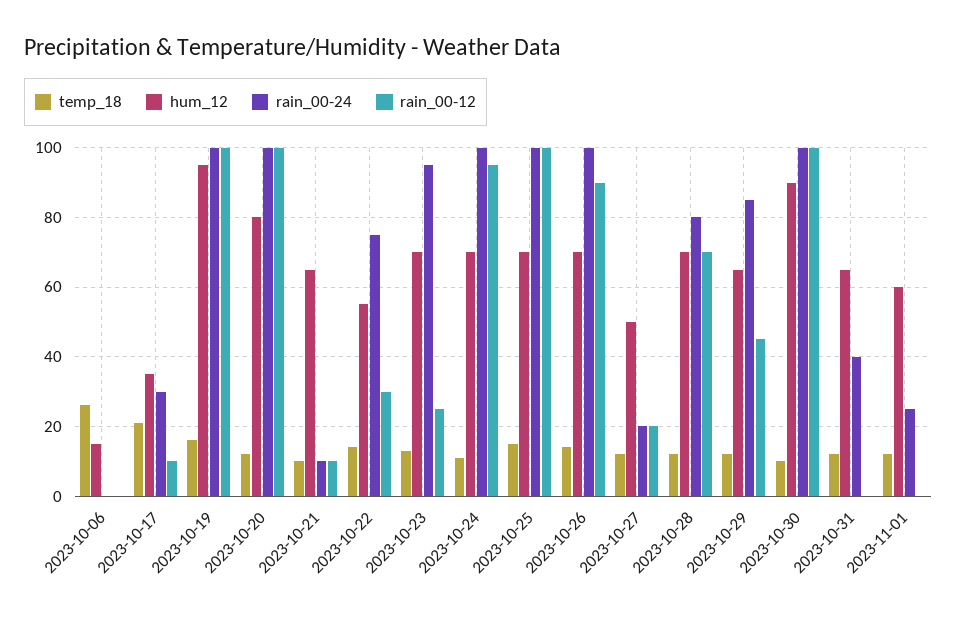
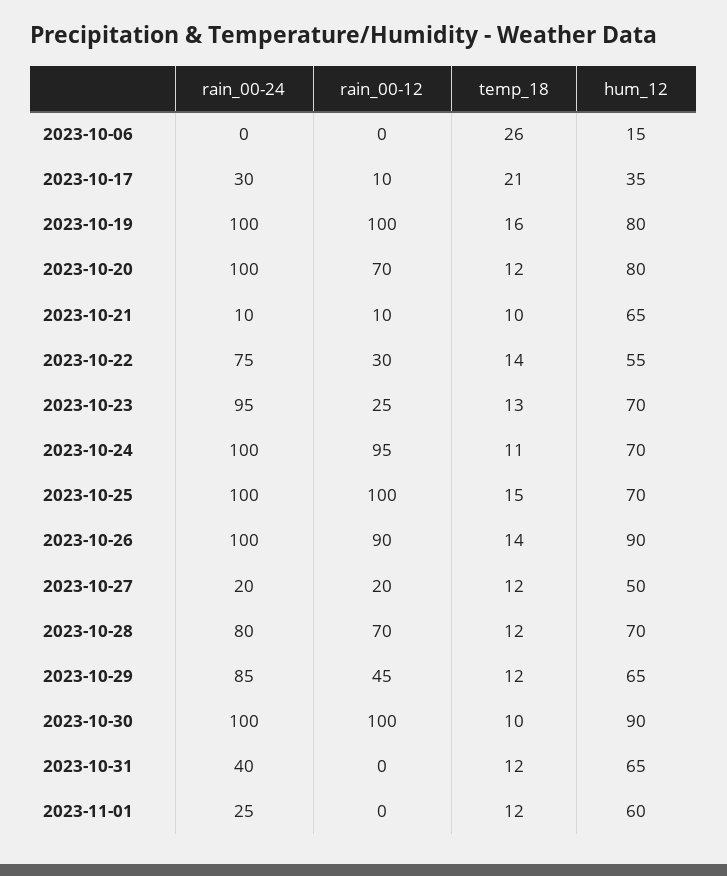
  {
    "temp_18": {
      "2023-10-06": 26,
      "2023-10-17": 21,
      "2023-10-19": 16,
      "2023-10-20": 12,
      "2023-10-21": 10,
      "2023-10-22": 14,
      "2023-10-23": 13,
      "2023-10-24": 11,
      "2023-10-25": 15,
      "2023-10-26": 14,
      "2023-10-27": 12,
      "2023-10-28": 12,
      "2023-10-29": 12,
      "2023-10-30": 10,
      "2023-10-31": 12,
      "2023-11-01": 12
    },
    "hum_12": {
      "2023-10-06": 15,
      "2023-10-17": 35,
-     "2023-10-19": 95,
+     "2023-10-19": 80,
      "2023-10-20": 80,
      "2023-10-21": 65,
      "2023-10-22": 55,
      "2023-10-23": 70,
      "2023-10-24": 70,
      "2023-10-25": 70,
-     "2023-10-26": 70,
+     "2023-10-26": 90,
      "2023-10-27": 50,
      "2023-10-28": 70,
      "2023-10-29": 65,
      "2023-10-30": 90,
      "2023-10-31": 65,
      "2023-11-01": 60
    },
    "rain_00-24": {
      "2023-10-06": 0,
      "2023-10-17": 30,
      "2023-10-19": 100,
      "2023-10-20": 100,
      "2023-10-21": 10,
      "2023-10-22": 75,
      "2023-10-23": 95,
      "2023-10-24": 100,
      "2023-10-25": 100,
      "2023-10-26": 100,
      "2023-10-27": 20,
      "2023-10-28": 80,
      "2023-10-29": 85,
      "2023-10-30": 100,
      "2023-10-31": 40,
      "2023-11-01": 25
    },
    "rain_00-12": {
      "2023-10-06": 0,
      "2023-10-17": 10,
      "2023-10-19": 100,
-     "2023-10-20": 100,
+     "2023-10-20": 70,
      "2023-10-21": 10,
      "2023-10-22": 30,
      "2023-10-23": 25,
      "2023-10-24": 95,
      "2023-10-25": 100,
      "2023-10-26": 90,
      "2023-10-27": 20,
      "2023-10-28": 70,
      "2023-10-29": 45,
      "2023-10-30": 100,
      "2023-10-31": 0,
      "2023-11-01": 0
    }
  }

